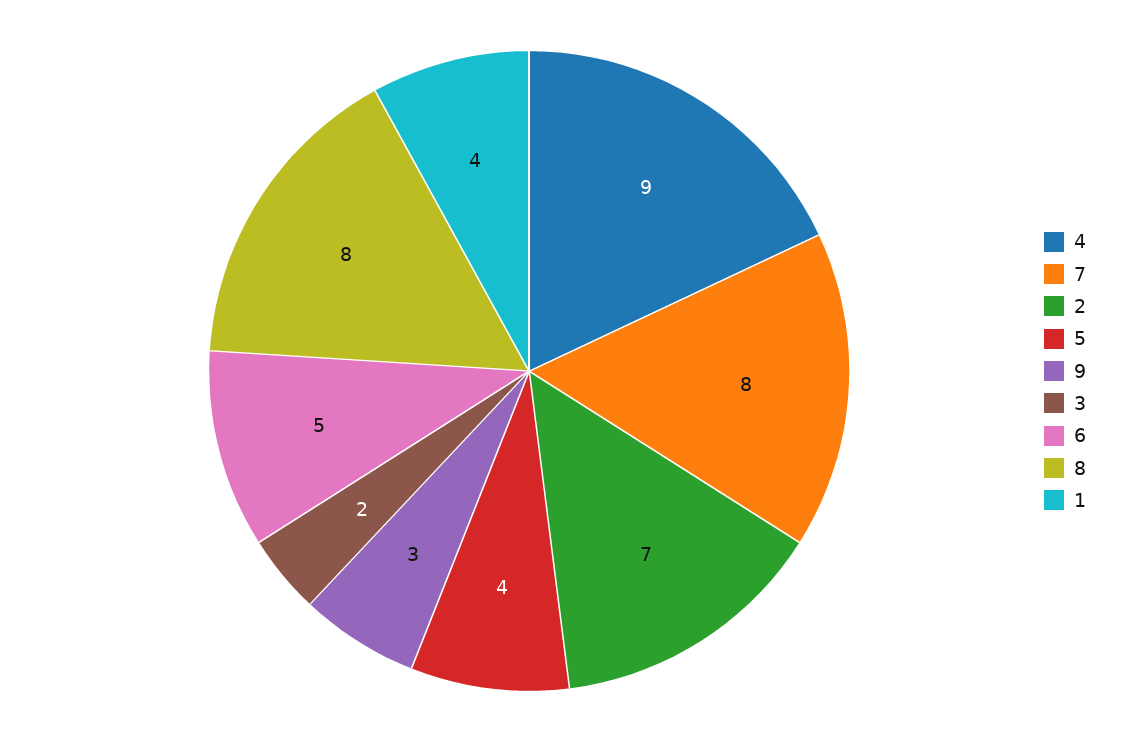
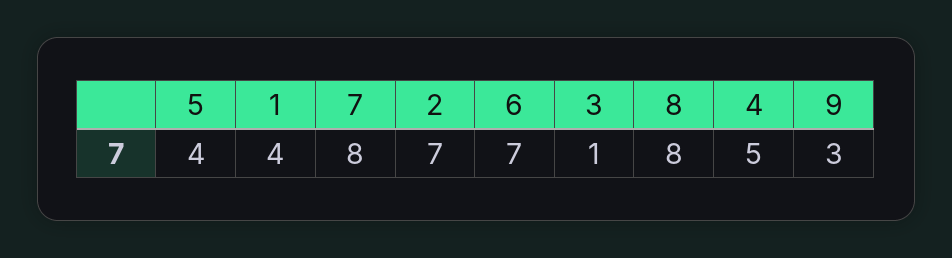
  {
-   "4": 9,
+   "4": 5,
    "7": 8,
    "2": 7,
    "5": 4,
    "9": 3,
-   "3": 2,
+   "3": 1,
-   "6": 5,
+   "6": 7,
    "8": 8,
    "1": 4
  }

